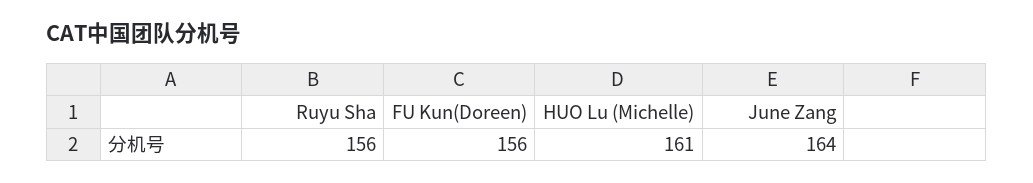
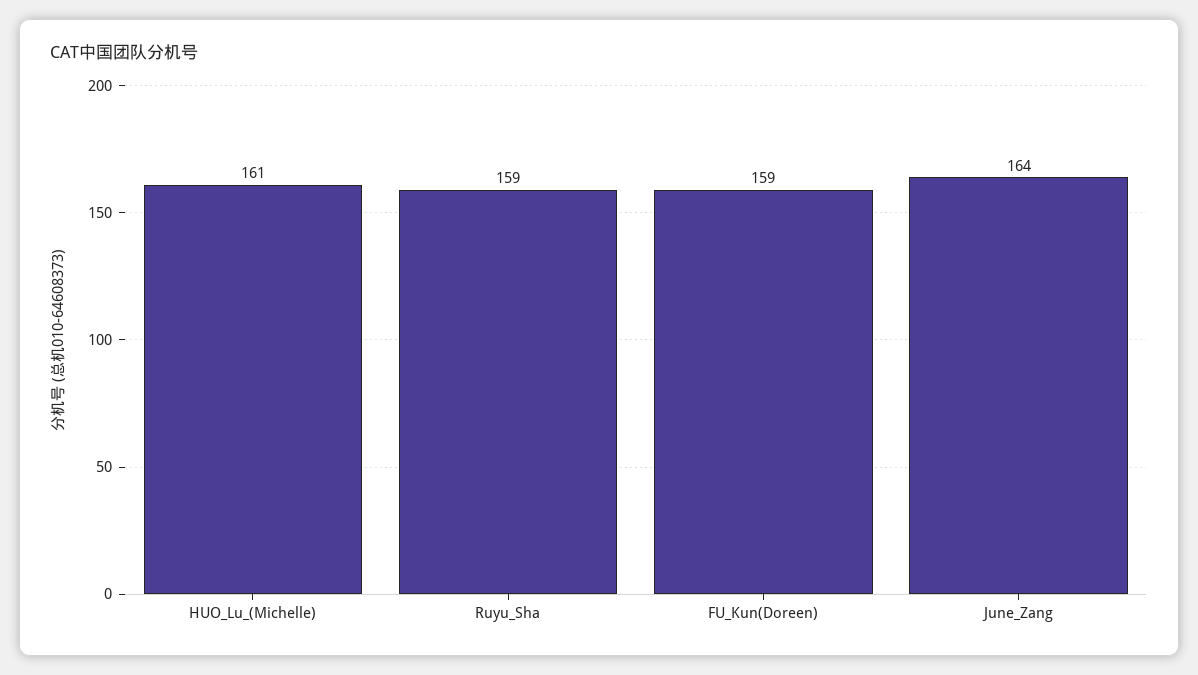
  {
-   "Ruyu Sha": 156,
+   "Ruyu Sha": 159,
-   "FU Kun(Doreen)": 156,
+   "FU Kun(Doreen)": 159,
    "HUO Lu (Michelle)": 161,
    "June Zang": 164
  }

